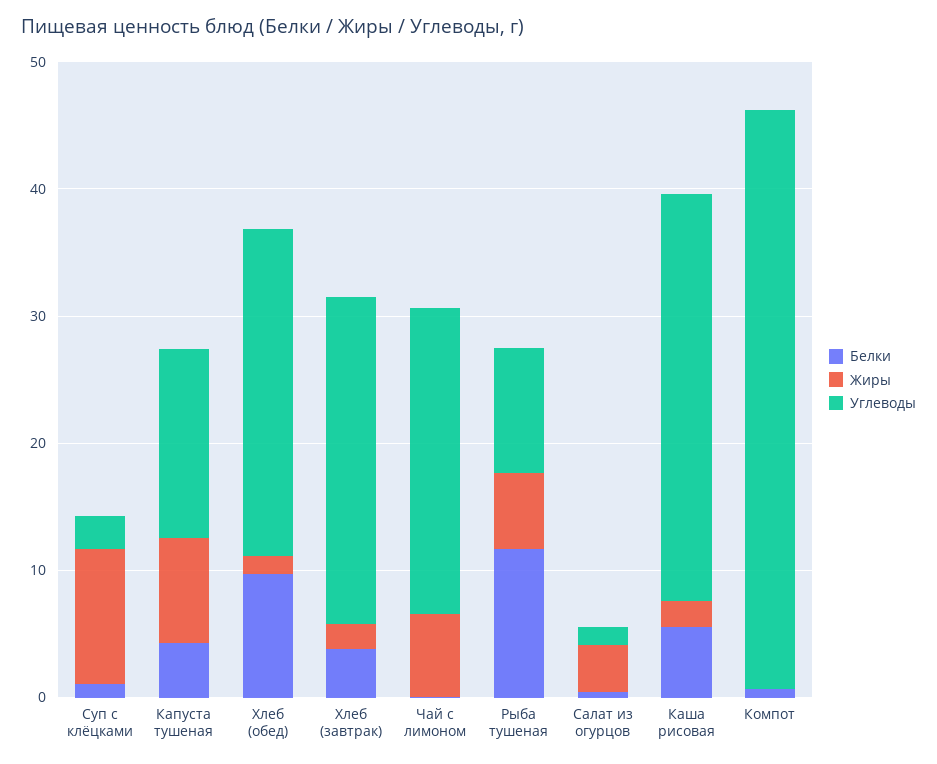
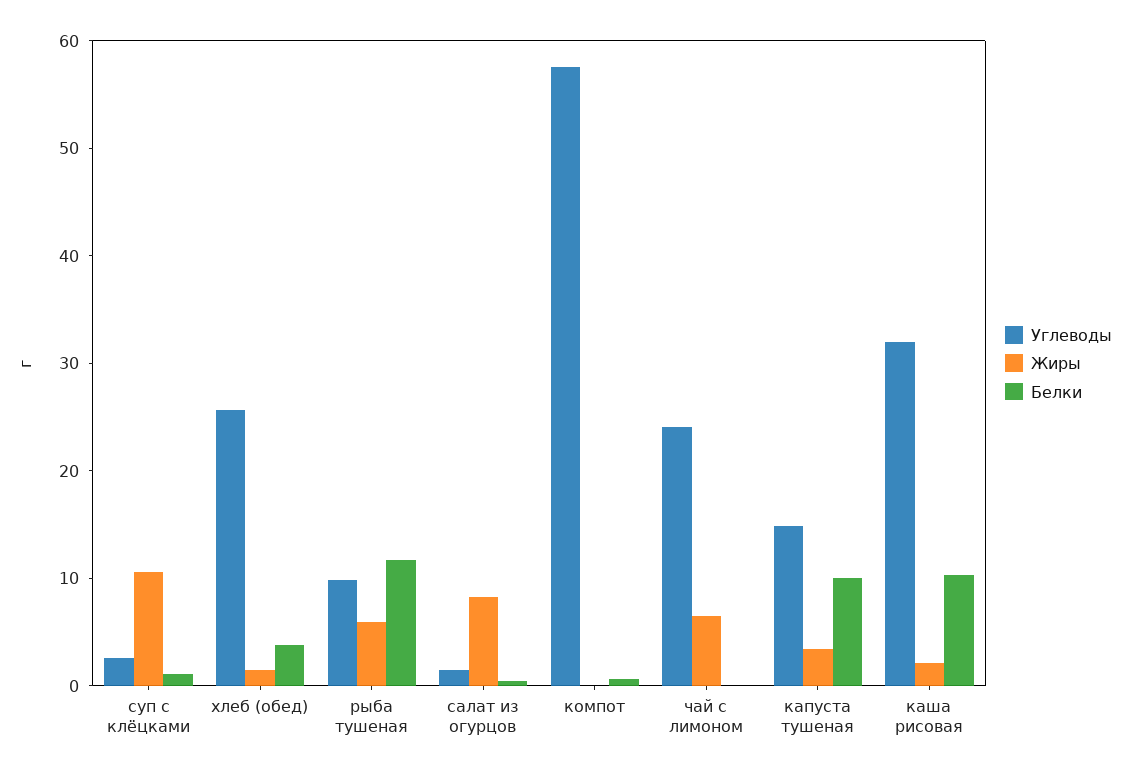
  {
    "Белки": {
      "Суп с клёцками": 2,
-     "Капуста тушеная": 4,
+     "Капуста тушеная": 10,
-     "Хлеб (обед)": 10,
+     "Хлеб (обед)": 4,
-     "Хлеб (завтрак)": 4,
      "Чай с лимоном": 0,
      "Рыба тушеная": 12,
      "Салат из огурцов": 0,
-     "Каша рисовая": 6,
+     "Каша рисовая": 10,
      "Компот": 0
    },
    "Жиры": {
      "Суп с клёцками": 10,
-     "Капуста тушеная": 8,
+     "Капуста тушеная": 4,
      "Хлеб (обед)": 2,
-     "Хлеб (завтрак)": 2,
      "Чай с лимоном": 6,
      "Рыба тушеная": 6,
-     "Салат из огурцов": 4,
+     "Салат из огурцов": 8,
      "Каша рисовая": 2,
      "Компот": 0
    },
    "Углеводы": {
      "Суп с клёцками": 2,
      "Капуста тушеная": 14,
      "Хлеб (обед)": 26,
-     "Хлеб (завтрак)": 26,
      "Чай с лимоном": 24,
      "Рыба тушеная": 10,
      "Салат из огурцов": 2,
      "Каша рисовая": 32,
-     "Компот": 46
+     "Компот": 58
    }
  }

